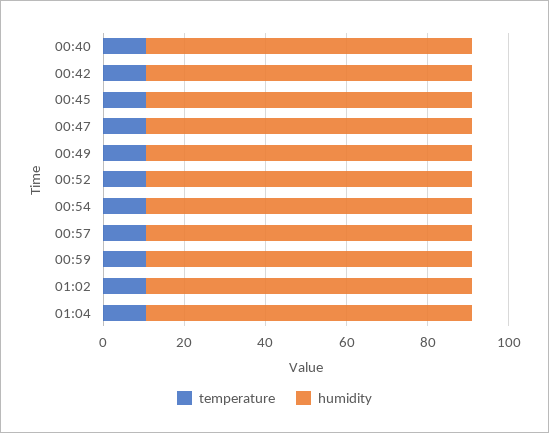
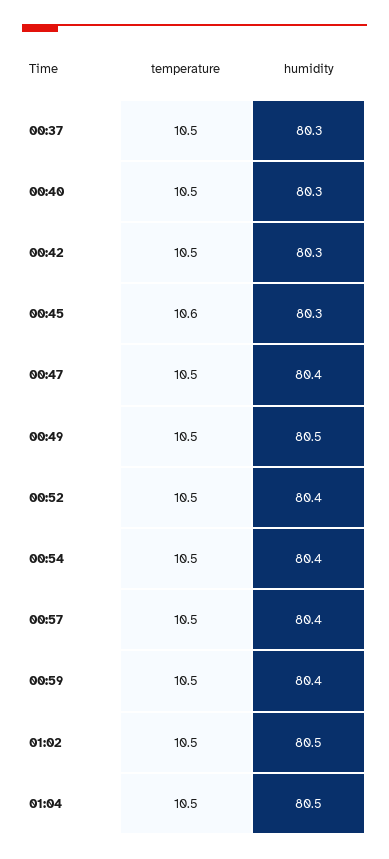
  {
    "temperature": {
      "00:40": 10.5,
      "00:42": 10.5,
      "00:45": 10.6,
      "00:47": 10.5,
      "00:49": 10.5,
      "00:52": 10.5,
      "00:54": 10.5,
      "00:57": 10.5,
      "00:59": 10.5,
      "01:02": 10.5,
-     "01:04": 10.5
+     "01:04": 10.5,
+     "00:37": 10.5
    },
    "humidity": {
      "00:40": 80.3,
      "00:42": 80.3,
      "00:45": 80.3,
      "00:47": 80.4,
      "00:49": 80.5,
      "00:52": 80.4,
      "00:54": 80.4,
      "00:57": 80.4,
      "00:59": 80.4,
      "01:02": 80.5,
-     "01:04": 80.5
+     "01:04": 80.5,
+     "00:37": 80.3
    }
  }

